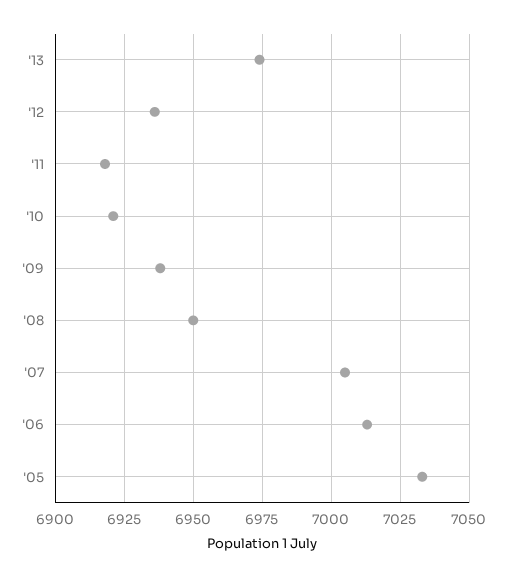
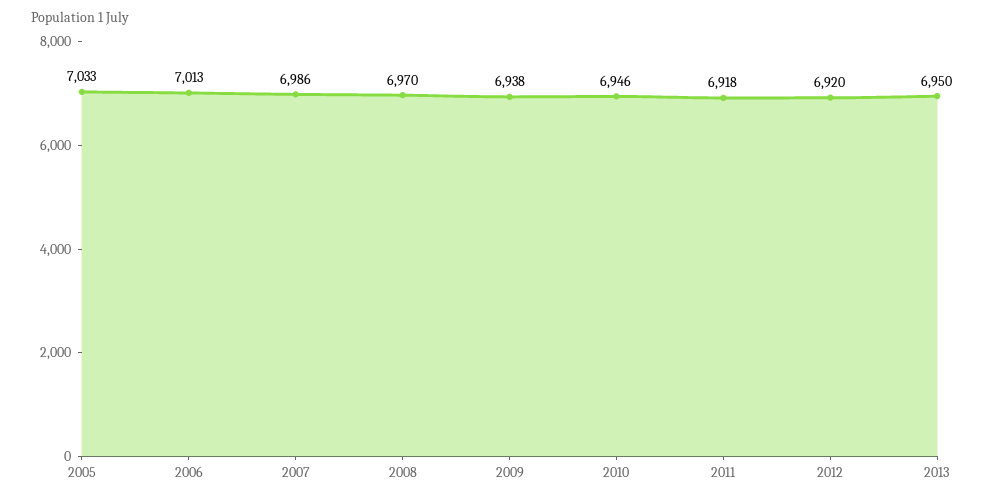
  {
-   "'13": 6975,
+   "'13": 6950,
-   "'12": 6935,
+   "'12": 6920,
    "'11": 6918,
-   "'10": 6920,
+   "'10": 6946,
    "'09": 6938,
-   "'08": 6950,
+   "'08": 6970,
-   "'07": 7005,
+   "'07": 6986,
    "'06": 7013,
    "'05": 7033
  }

